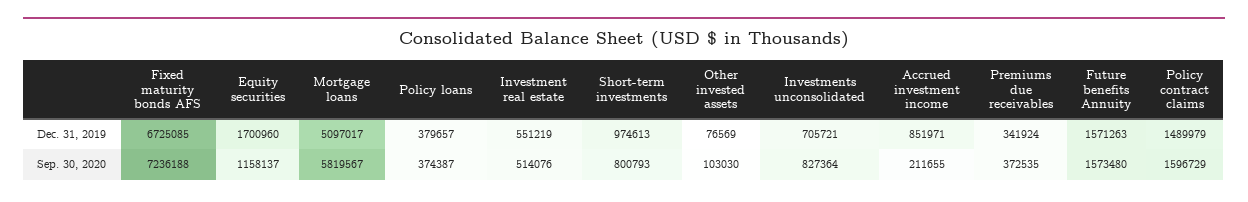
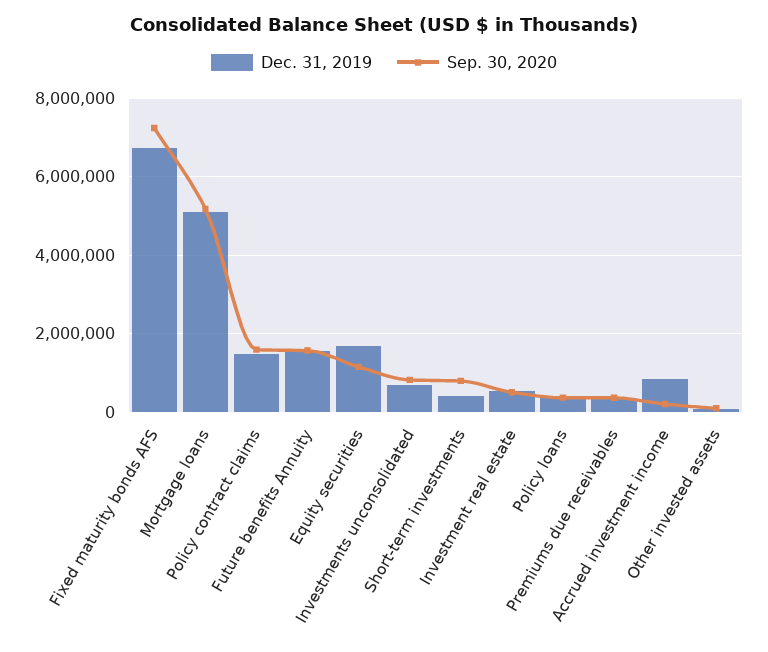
  {
    "Dec. 31, 2019": {
      "Fixed maturity bonds AFS": 6725085,
      "Equity securities": 1700960,
      "Mortgage loans": 5097017,
      "Policy loans": 379657,
      "Investment real estate": 551219,
-     "Short-term investments": 974613,
+     "Short-term investments": 400000,
      "Other invested assets": 76569,
      "Investments unconsolidated": 705721,
      "Accrued investment income": 851971,
      "Premiums due receivables": 341924,
      "Future benefits Annuity": 1571263,
      "Policy contract claims": 1489979
    },
    "Sep. 30, 2020": {
      "Fixed maturity bonds AFS": 7236188,
      "Equity securities": 1158137,
-     "Mortgage loans": 5819567,
+     "Mortgage loans": 5200000,
      "Policy loans": 374387,
      "Investment real estate": 514076,
      "Short-term investments": 800793,
      "Other invested assets": 103030,
      "Investments unconsolidated": 827364,
      "Accrued investment income": 211655,
      "Premiums due receivables": 372535,
      "Future benefits Annuity": 1573480,
      "Policy contract claims": 1596729
    }
  }

